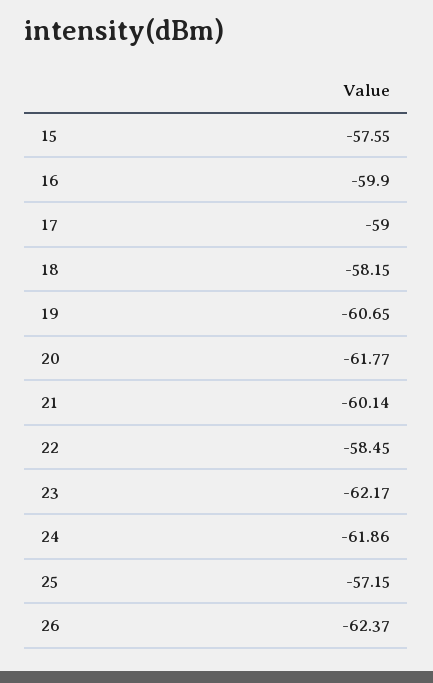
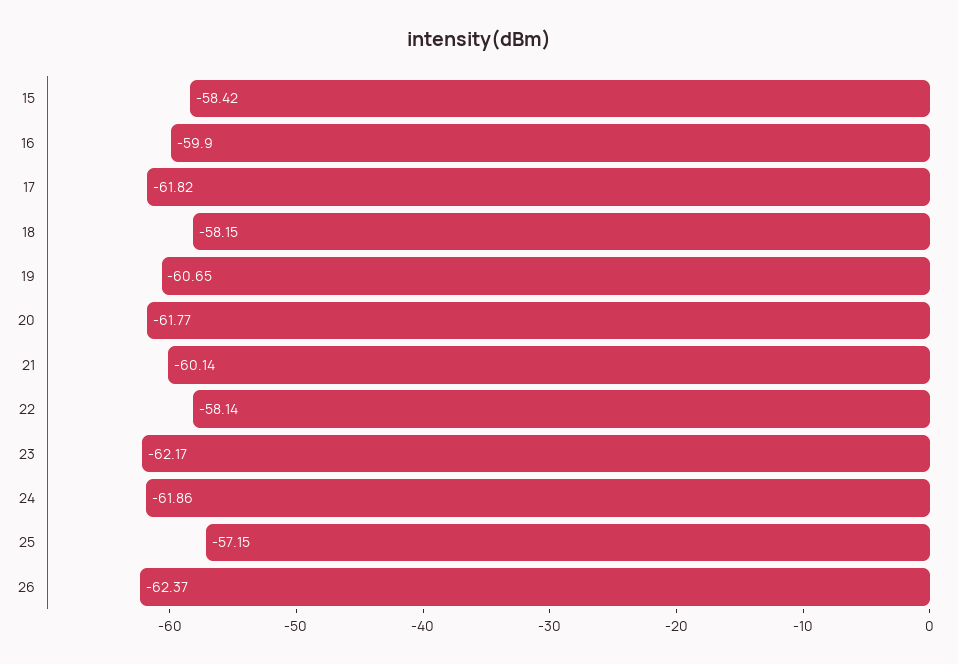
  {
-   "15": -57.55,
+   "15": -58.42,
    "16": -59.9,
-   "17": -59,
+   "17": -61.82,
    "18": -58.15,
    "19": -60.65,
    "20": -61.77,
    "21": -60.14,
-   "22": -58.45,
+   "22": -58.14,
    "23": -62.17,
    "24": -61.86,
    "25": -57.15,
    "26": -62.37
  }

